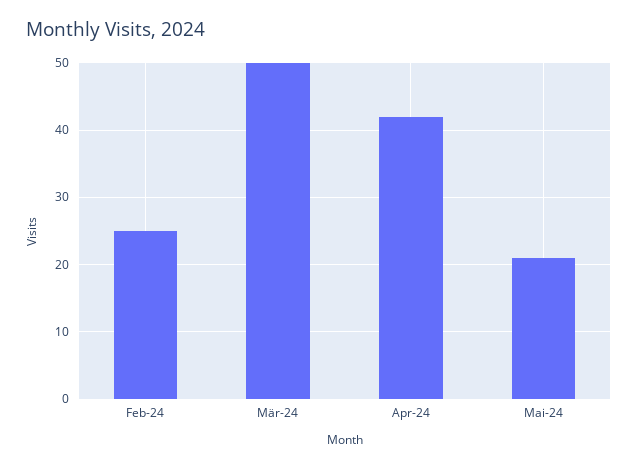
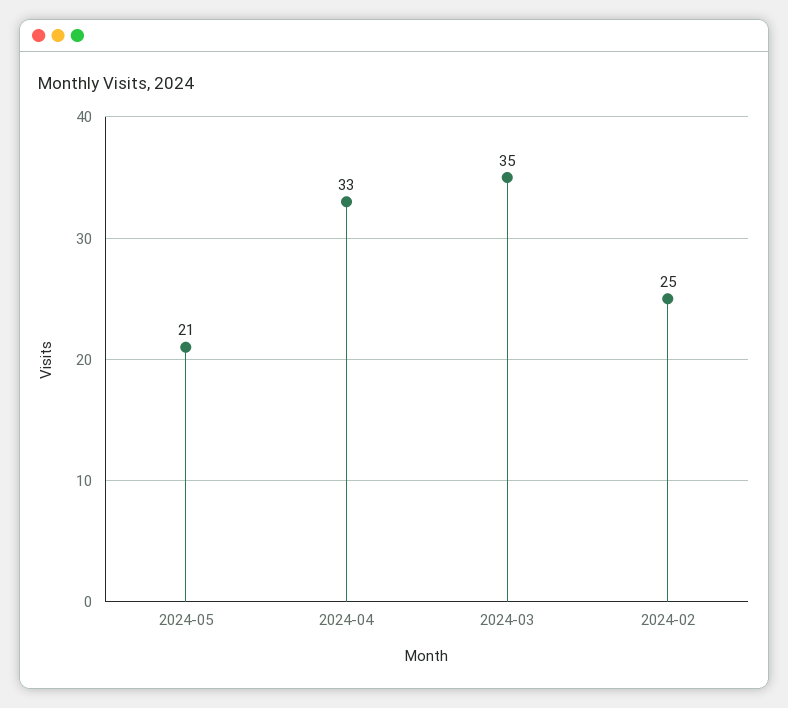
  {
    "Feb-24": 25,
-   "Mär-24": 50,
+   "Mär-24": 35,
-   "Apr-24": 42,
+   "Apr-24": 33,
    "Mai-24": 21
  }

